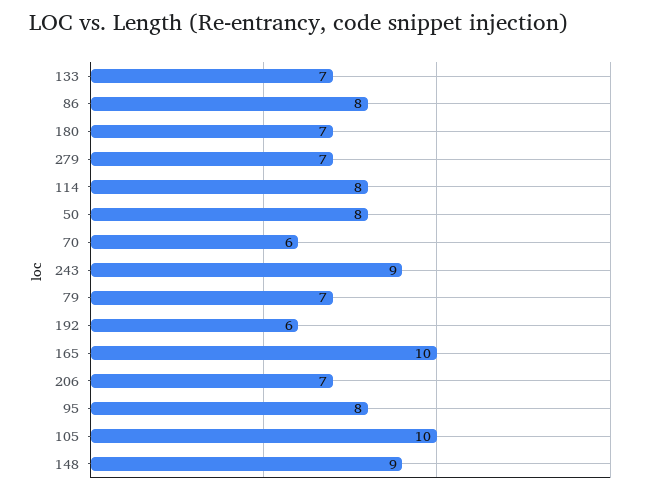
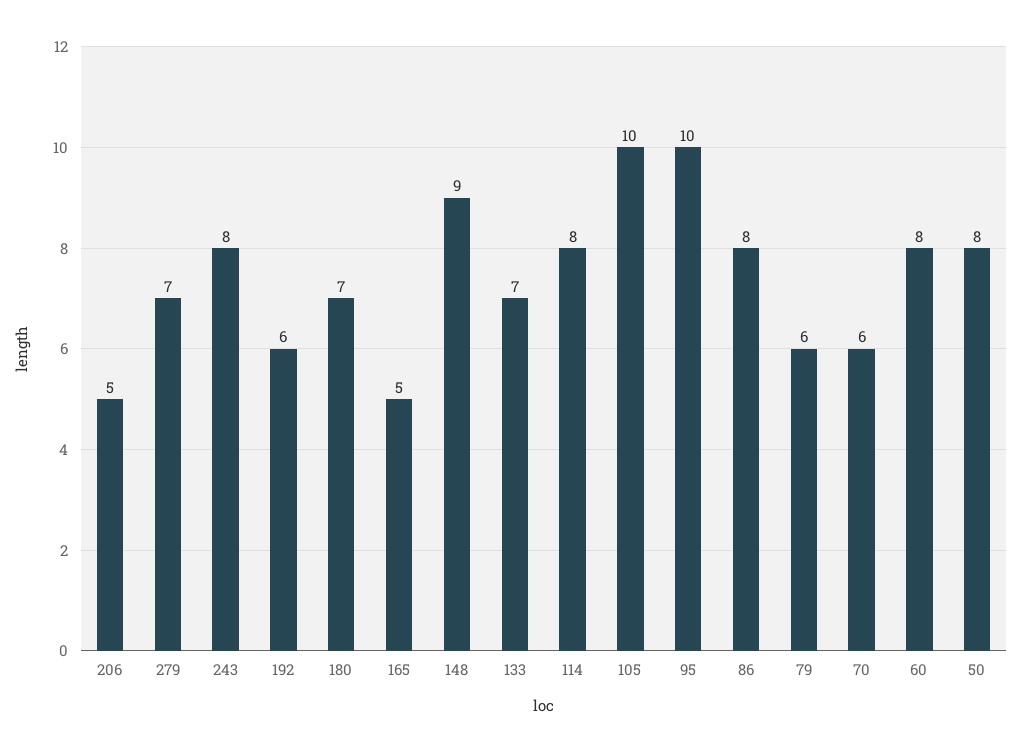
  {
    "133": 7,
    "86": 8,
    "180": 7,
    "279": 7,
    "114": 8,
    "50": 8,
    "70": 6,
-   "243": 9,
+   "243": 8,
-   "79": 7,
+   "79": 6,
    "192": 6,
-   "165": 10,
+   "165": 5,
-   "206": 7,
+   "206": 5,
-   "95": 8,
+   "95": 10,
    "105": 10,
-   "148": 9
+   "148": 9,
+   "60": 8
  }

